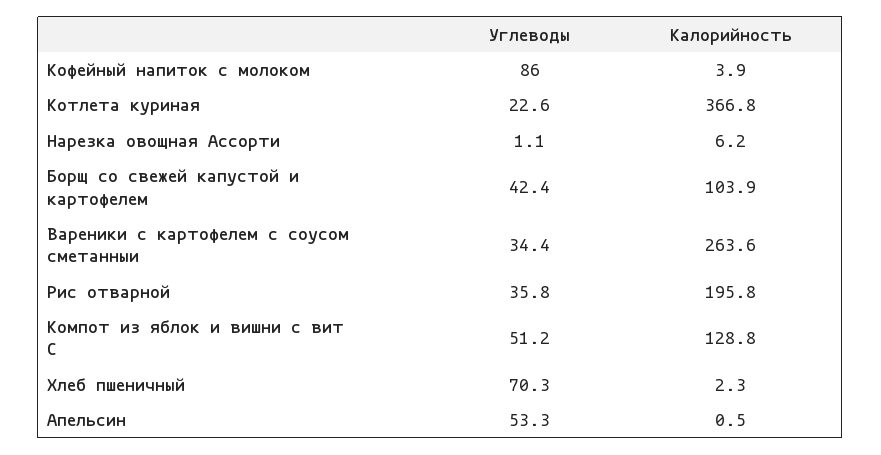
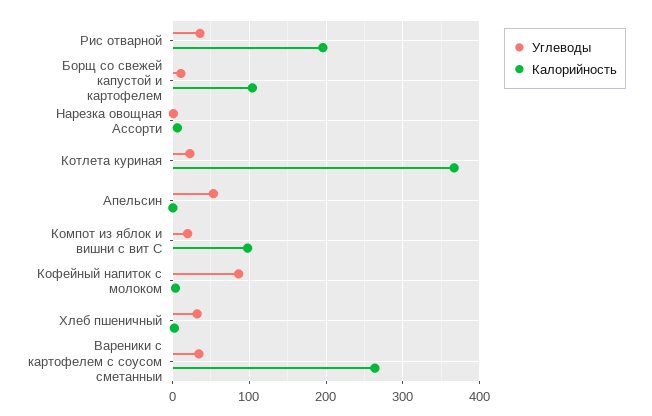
  {
    "Углеводы": {
      "Кофейный напиток с молоком": 86,
      "Котлета куриная": 22.6,
      "Нарезка овощная Ассорти": 1.1,
-     "Борщ со свежей капустой и картофелем": 42.4,
+     "Борщ со свежей капустой и картофелем": 10,
      "Вареники с картофелем с соусом сметанныи": 34.4,
      "Рис отварной": 35.8,
-     "Компот из яблок и вишни с вит С": 51.2,
+     "Компот из яблок и вишни с вит С": 20,
-     "Хлеб пшеничный": 70.3,
+     "Хлеб пшеничный": 30,
      "Апельсин": 53.3
    },
    "Калорийность": {
      "Кофейный напиток с молоком": 3.9,
      "Котлета куриная": 366.8,
      "Нарезка овощная Ассорти": 6.2,
      "Борщ со свежей капустой и картофелем": 103.9,
      "Вареники с картофелем с соусом сметанныи": 263.6,
      "Рис отварной": 195.8,
-     "Компот из яблок и вишни с вит С": 128.8,
+     "Компот из яблок и вишни с вит С": 100,
      "Хлеб пшеничный": 2.3,
      "Апельсин": 0.5
    }
  }

